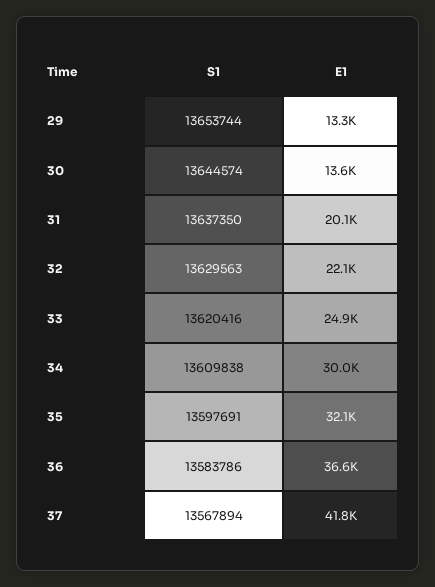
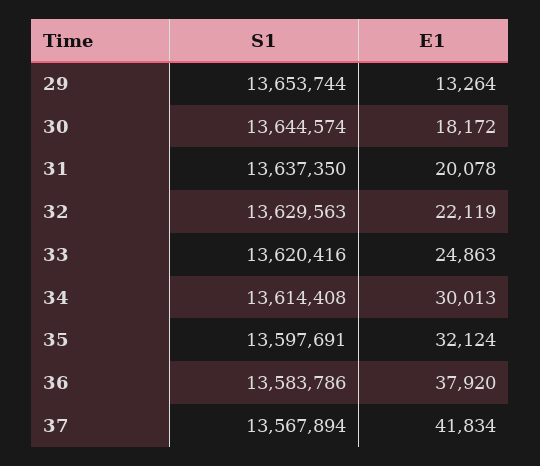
  {
    "S1": {
      "29": 13653744,
      "30": 13644574,
      "31": 13637350,
      "32": 13629563,
      "33": 13620416,
-     "34": 13609838,
+     "34": 13614408,
      "35": 13597691,
      "36": 13583786,
      "37": 13567894
    },
    "E1": {
      "29": 13264,
-     "30": 13600,
+     "30": 18172,
      "31": 20078,
      "32": 22119,
      "33": 24863,
      "34": 30013,
      "35": 32124,
-     "36": 36600,
+     "36": 37920,
      "37": 41834
    }
  }

